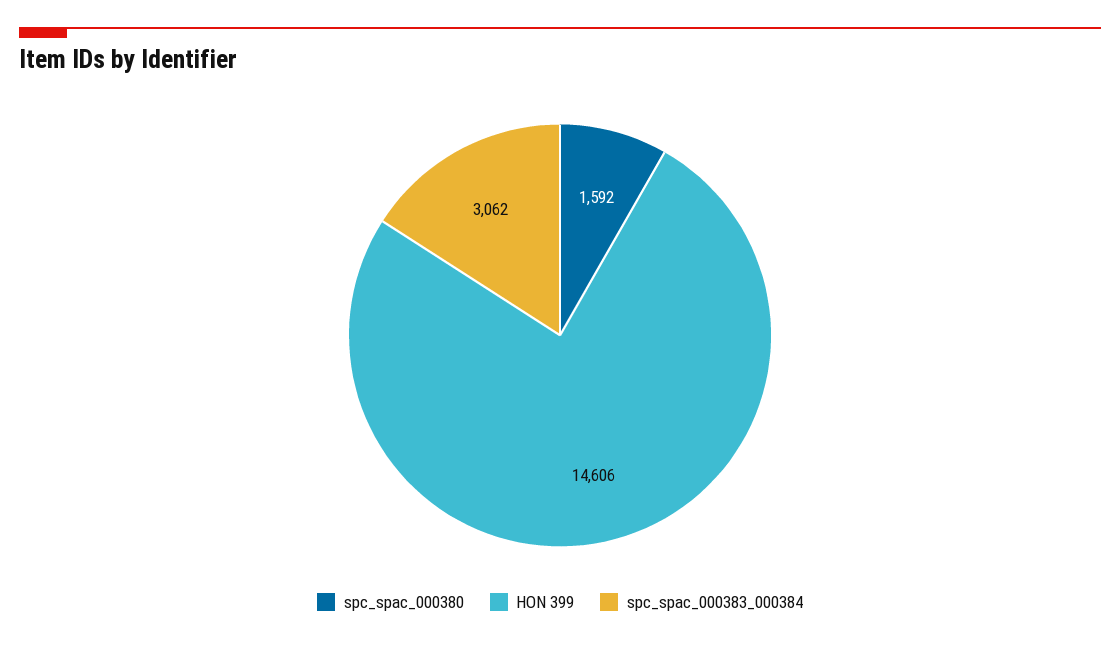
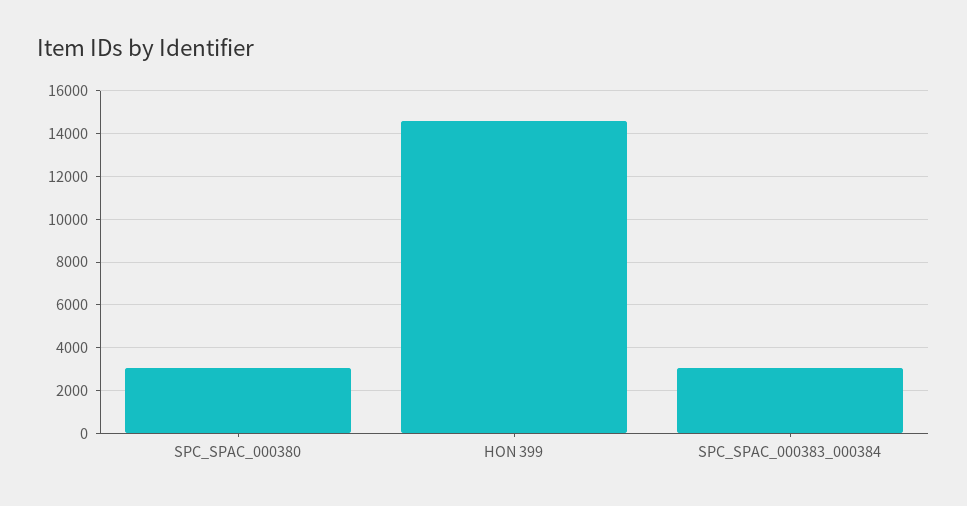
  {
-   "spc_spac_000380": 1592,
+   "spc_spac_000380": 3000,
    "HON 399": 14606,
    "spc_spac_000383_000384": 3062
  }

